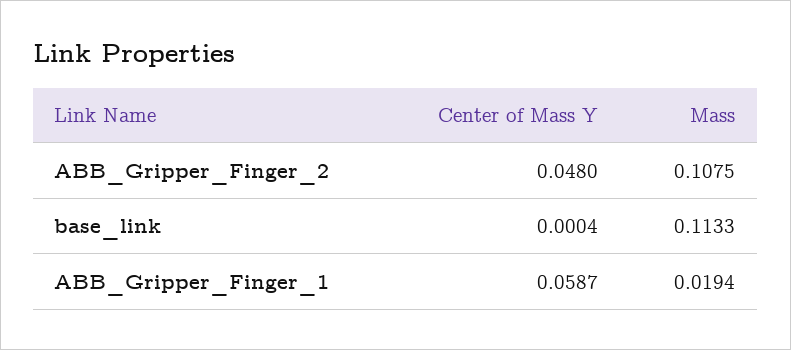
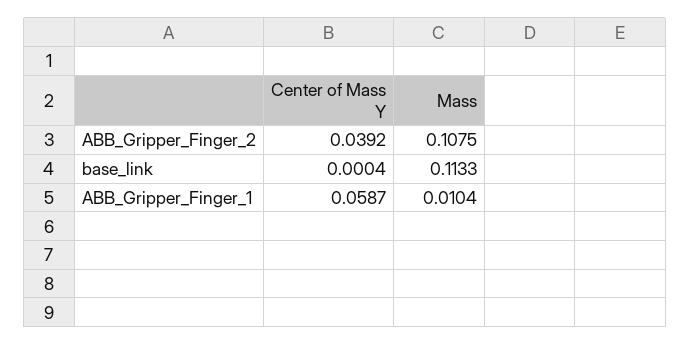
  {
    "Center of Mass Y": {
-     "ABB_Gripper_Finger_2": 0.048,
+     "ABB_Gripper_Finger_2": 0.0392,
      "base_link": 0.0004,
      "ABB_Gripper_Finger_1": 0.0587
    },
    "Mass": {
      "ABB_Gripper_Finger_2": 0.1075,
      "base_link": 0.1133,
-     "ABB_Gripper_Finger_1": 0.0194
+     "ABB_Gripper_Finger_1": 0.0104
    }
  }

